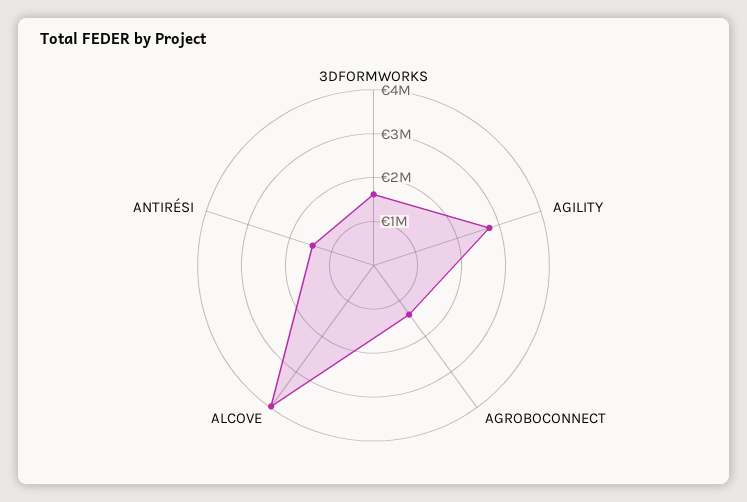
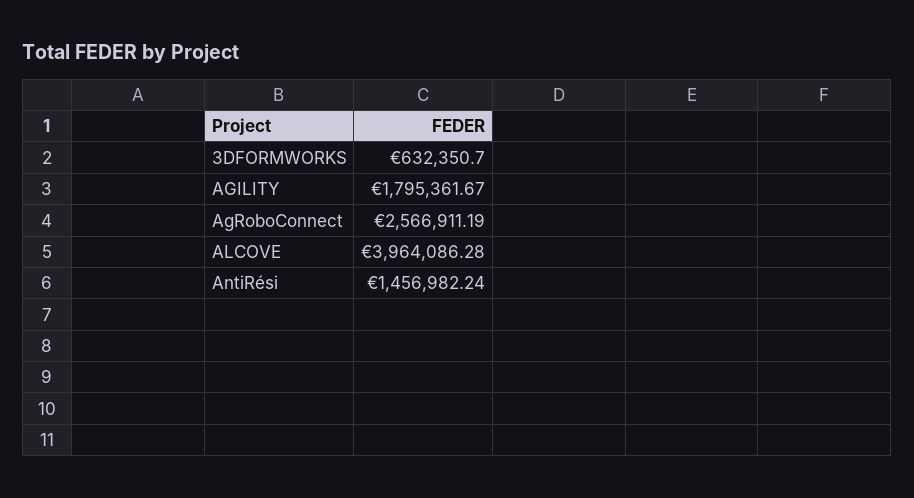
  {
-   "3DFORMWORKS": 1600000,
+   "3DFORMWORKS": 632350.7,
-   "AGILITY": 2800000,
+   "AGILITY": 1795361.67,
-   "AGROBOCONNECT": 1400000,
+   "AGROBOCONNECT": 2566911.19,
    "ALCOVE": 3964086.28,
    "ANTIRÉSI": 1456982.24
  }

